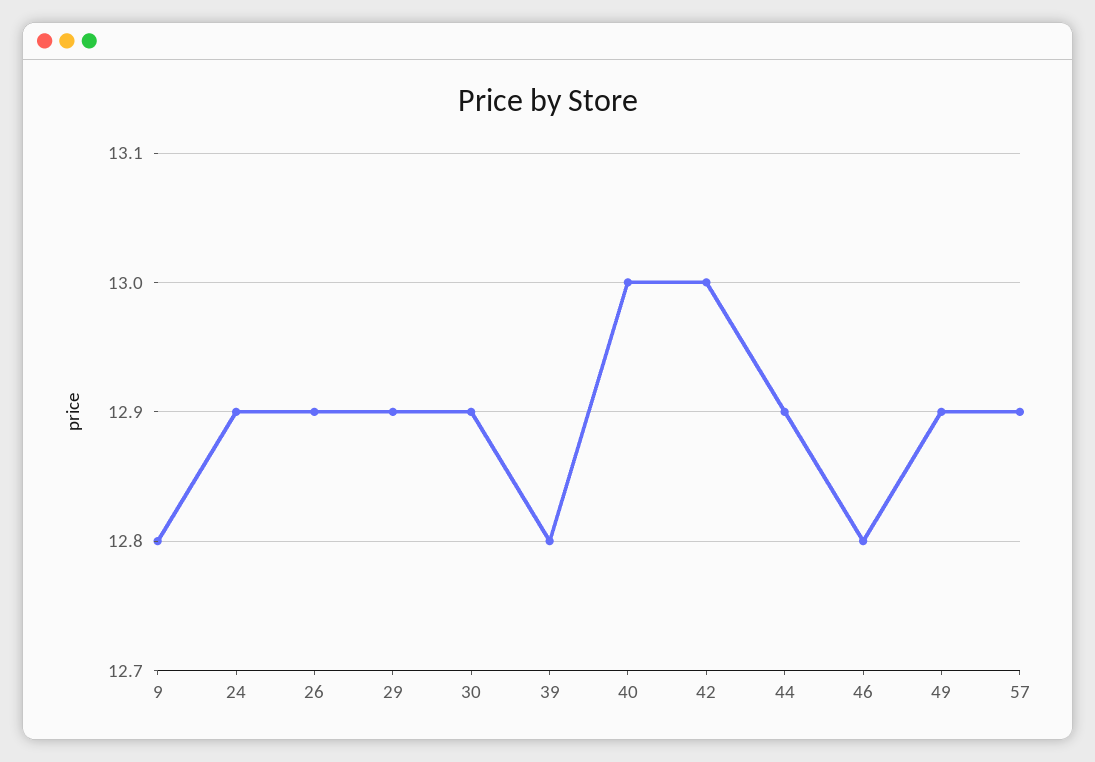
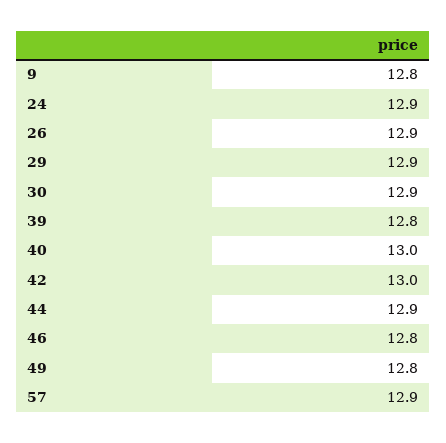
  {
    "9": 12.8,
    "24": 12.9,
    "26": 12.9,
    "29": 12.9,
    "30": 12.9,
    "39": 12.8,
    "40": 13,
    "42": 13,
    "44": 12.9,
    "46": 12.8,
-   "49": 12.9,
+   "49": 12.8,
    "57": 12.9
  }

